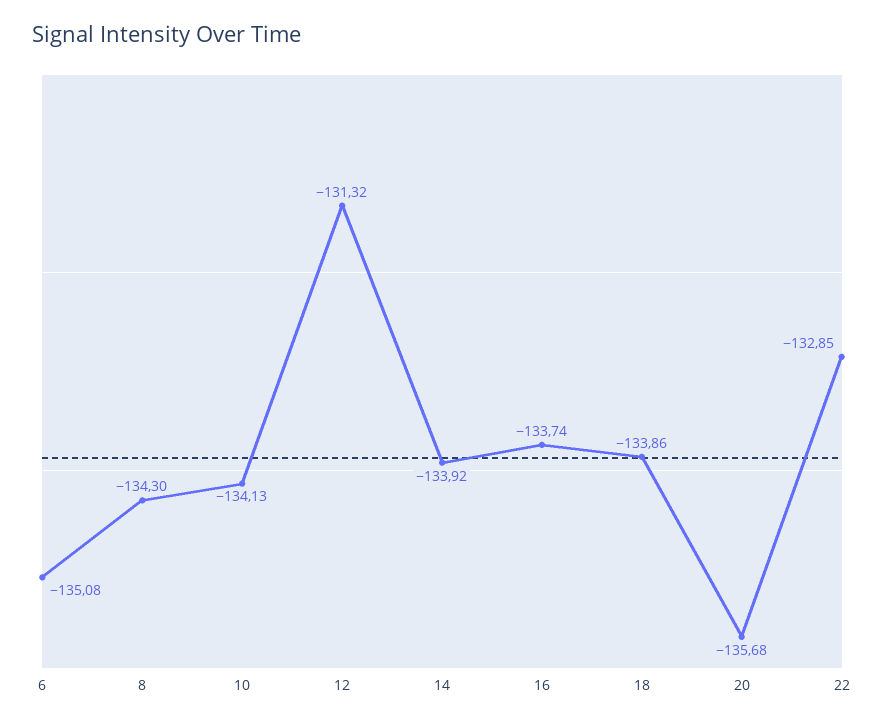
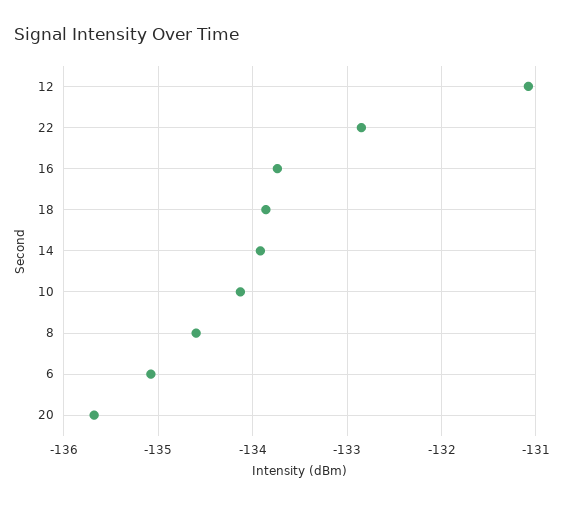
  {
    "6": -135.08,
-   "8": -134.3,
+   "8": -134.6,
    "10": -134.13,
-   "12": -131.32,
+   "12": -131.1,
    "14": -133.92,
    "16": -133.74,
    "18": -133.86,
    "20": -135.68,
    "22": -132.85
  }

